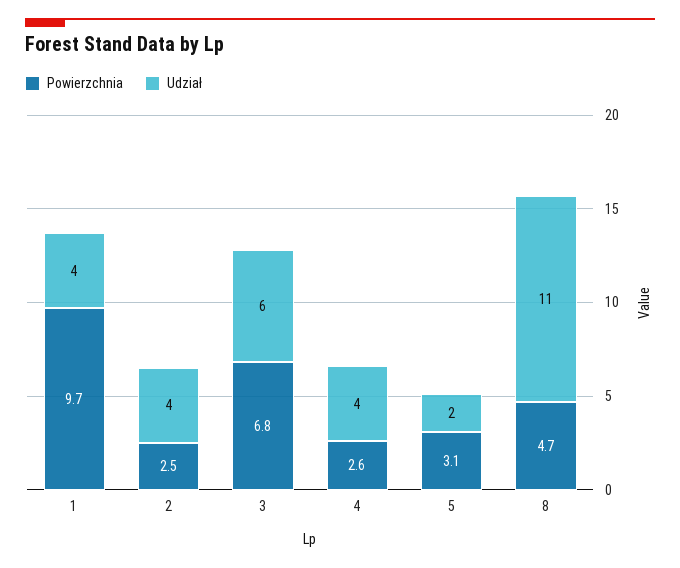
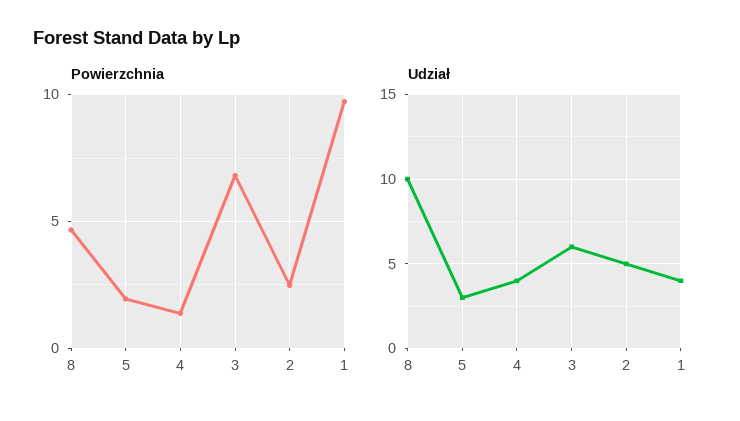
  {
    "Powierzchnia": {
      "1": 9.7,
      "2": 2.5,
      "3": 6.8,
-     "4": 2.6,
+     "4": 1.5,
-     "5": 3.1,
+     "5": 2,
      "8": 4.7
    },
    "Udział": {
      "1": 4,
-     "2": 4,
+     "2": 5,
      "3": 6,
      "4": 4,
-     "5": 2,
+     "5": 3,
-     "8": 11
+     "8": 10
    }
  }

